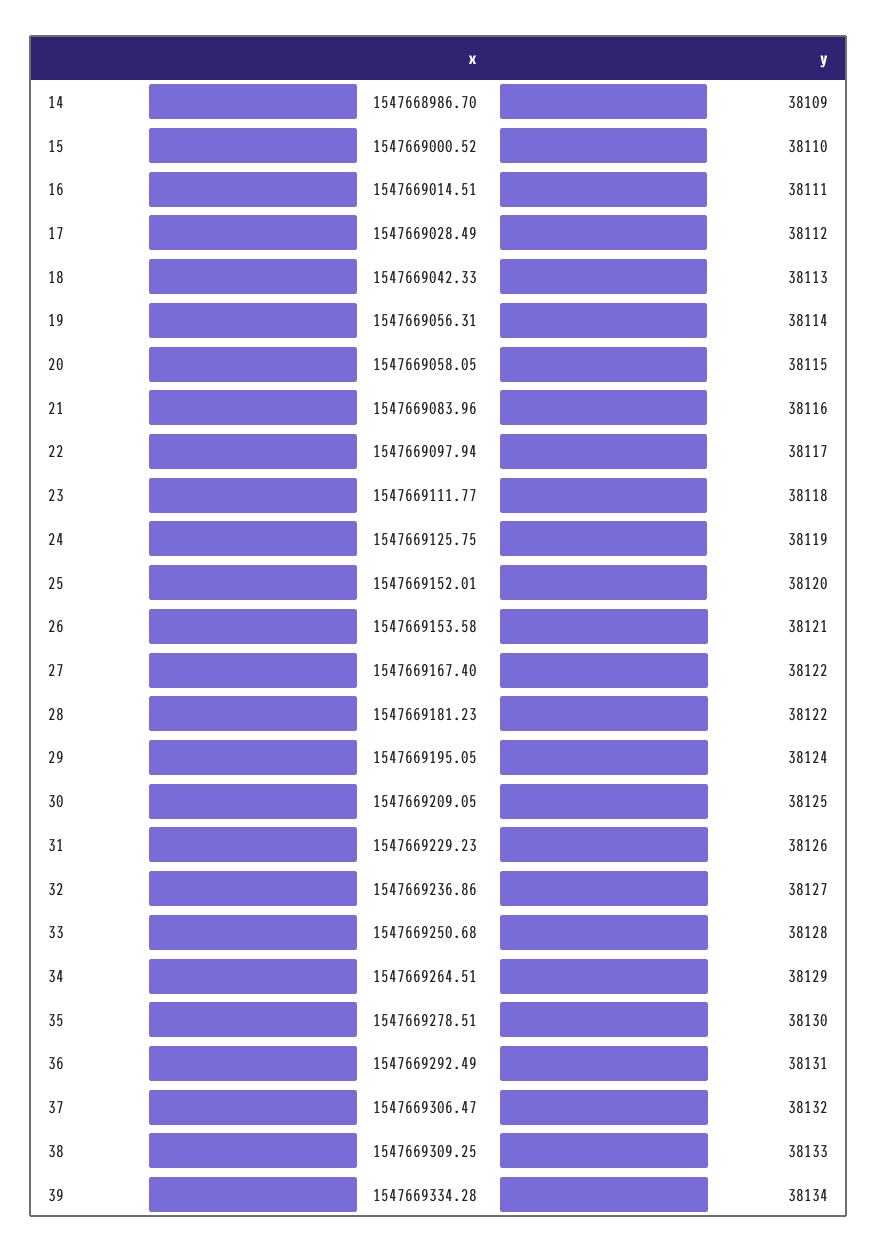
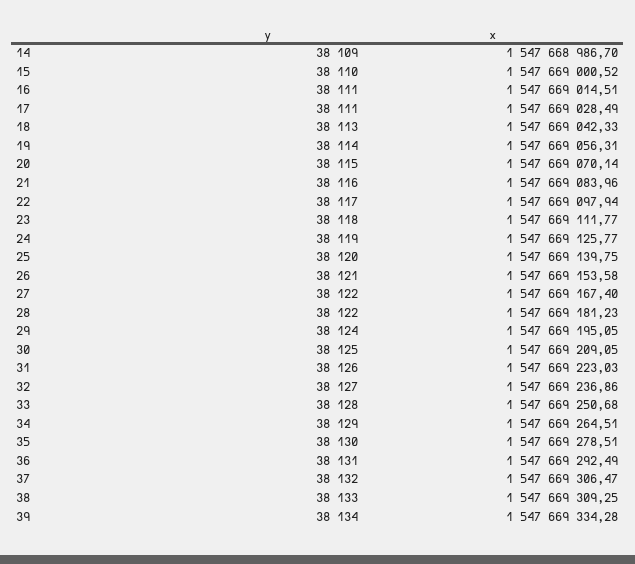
  {
    "x": {
      "14": 1547668986.7,
      "15": 1547669000.52,
      "16": 1547669014.51,
      "17": 1547669028.49,
      "18": 1547669042.33,
      "19": 1547669056.31,
-     "20": 1547669058.05,
+     "20": 1547669070.14,
      "21": 1547669083.96,
      "22": 1547669097.94,
      "23": 1547669111.77,
-     "24": 1547669125.75,
+     "24": 1547669125.77,
-     "25": 1547669152.01,
+     "25": 1547669139.75,
      "26": 1547669153.58,
      "27": 1547669167.4,
      "28": 1547669181.23,
      "29": 1547669195.05,
      "30": 1547669209.05,
-     "31": 1547669229.23,
+     "31": 1547669223.03,
      "32": 1547669236.86,
      "33": 1547669250.68,
      "34": 1547669264.51,
      "35": 1547669278.51,
      "36": 1547669292.49,
      "37": 1547669306.47,
      "38": 1547669309.25,
      "39": 1547669334.28
    },
    "y": {
      "14": 38109,
      "15": 38110,
      "16": 38111,
-     "17": 38112,
+     "17": 38111,
      "18": 38113,
      "19": 38114,
      "20": 38115,
      "21": 38116,
      "22": 38117,
      "23": 38118,
      "24": 38119,
      "25": 38120,
      "26": 38121,
      "27": 38122,
      "28": 38122,
      "29": 38124,
      "30": 38125,
      "31": 38126,
      "32": 38127,
      "33": 38128,
      "34": 38129,
      "35": 38130,
      "36": 38131,
      "37": 38132,
      "38": 38133,
      "39": 38134
    }
  }

